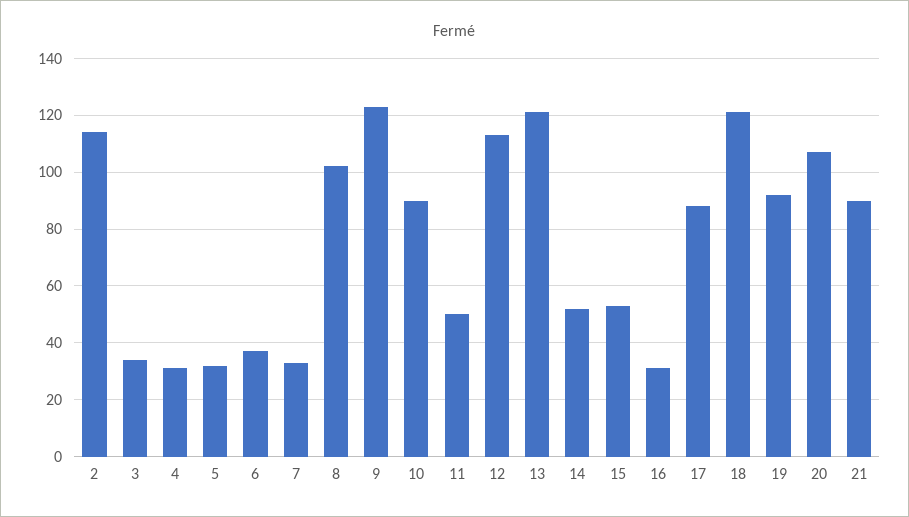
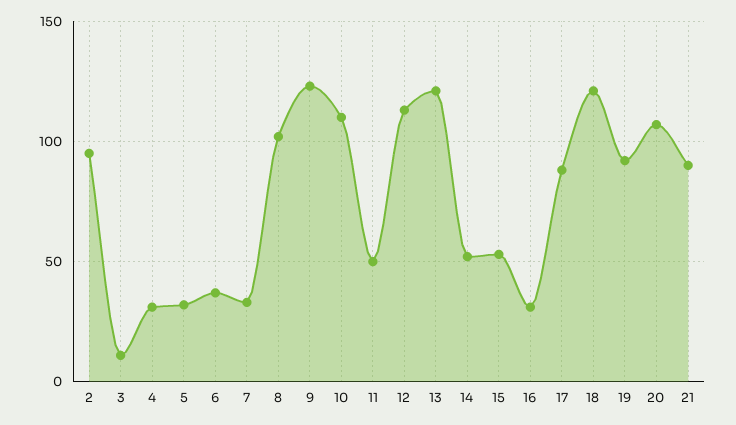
  {
-   "2": 115,
+   "2": 95,
-   "3": 35,
+   "3": 10,
    "4": 30,
    "5": 30,
    "6": 35,
    "7": 35,
    "8": 100,
    "9": 125,
-   "10": 90,
+   "10": 110,
    "11": 50,
    "12": 115,
    "13": 120,
    "14": 50,
    "15": 55,
    "16": 30,
    "17": 90,
    "18": 120,
    "19": 90,
    "20": 105,
    "21": 90
  }

